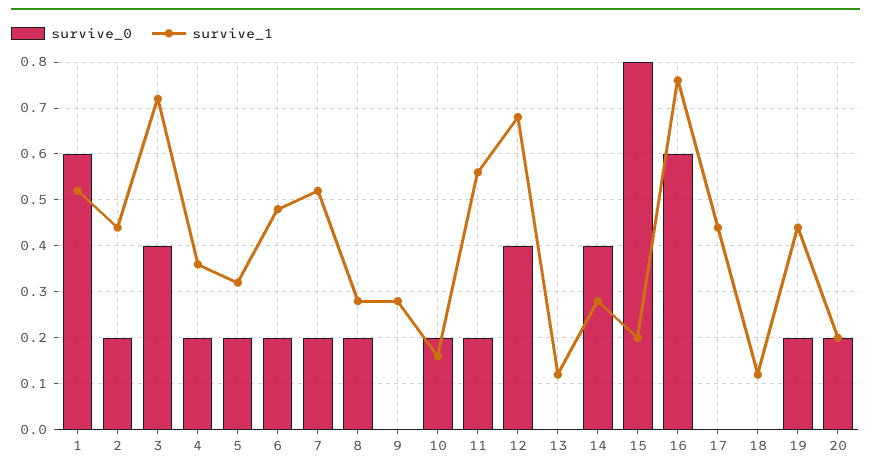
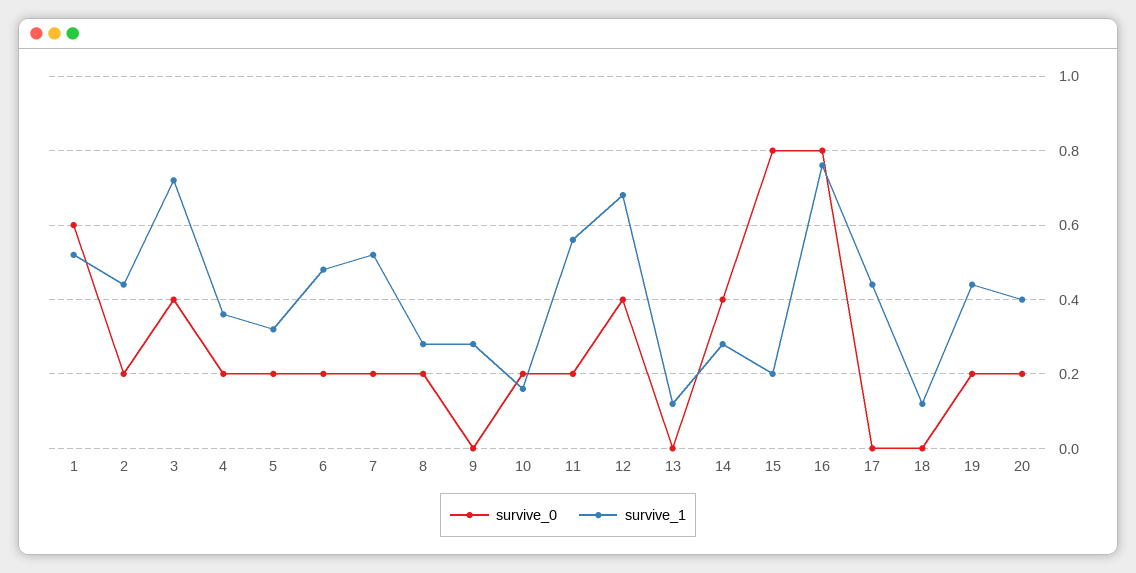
  {
    "survive_0": {
      "1": 0.6,
      "2": 0.2,
      "3": 0.4,
      "4": 0.2,
      "5": 0.2,
      "6": 0.2,
      "7": 0.2,
      "8": 0.2,
      "9": 0,
      "10": 0.2,
      "11": 0.2,
      "12": 0.4,
      "13": 0,
      "14": 0.4,
      "15": 0.8,
-     "16": 0.6,
+     "16": 0.8,
      "17": 0,
      "18": 0,
      "19": 0.2,
      "20": 0.2
    },
    "survive_1": {
      "1": 0.5,
      "2": 0.45,
      "3": 0.7,
      "4": 0.35,
      "5": 0.3,
      "6": 0.5,
      "7": 0.5,
      "8": 0.3,
      "9": 0.3,
      "10": 0.15,
      "11": 0.55,
      "12": 0.7,
      "13": 0.1,
      "14": 0.3,
      "15": 0.2,
      "16": 0.75,
      "17": 0.45,
      "18": 0.1,
      "19": 0.45,
-     "20": 0.2
+     "20": 0.4
    }
  }

